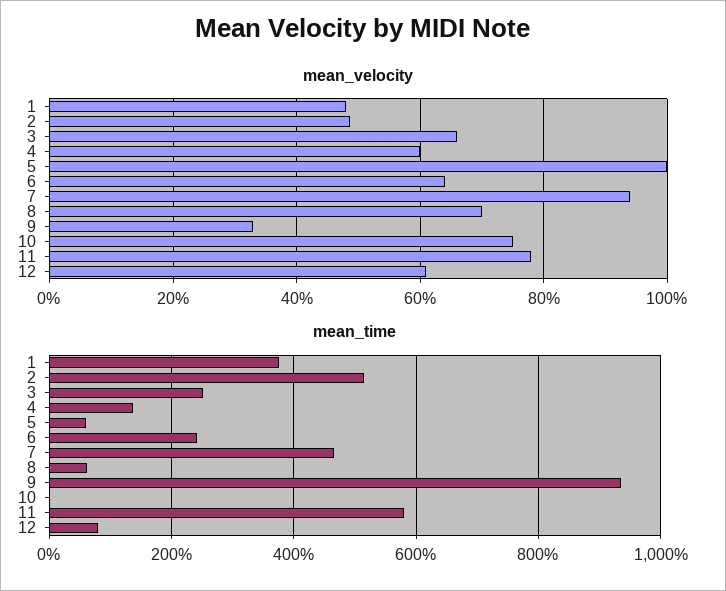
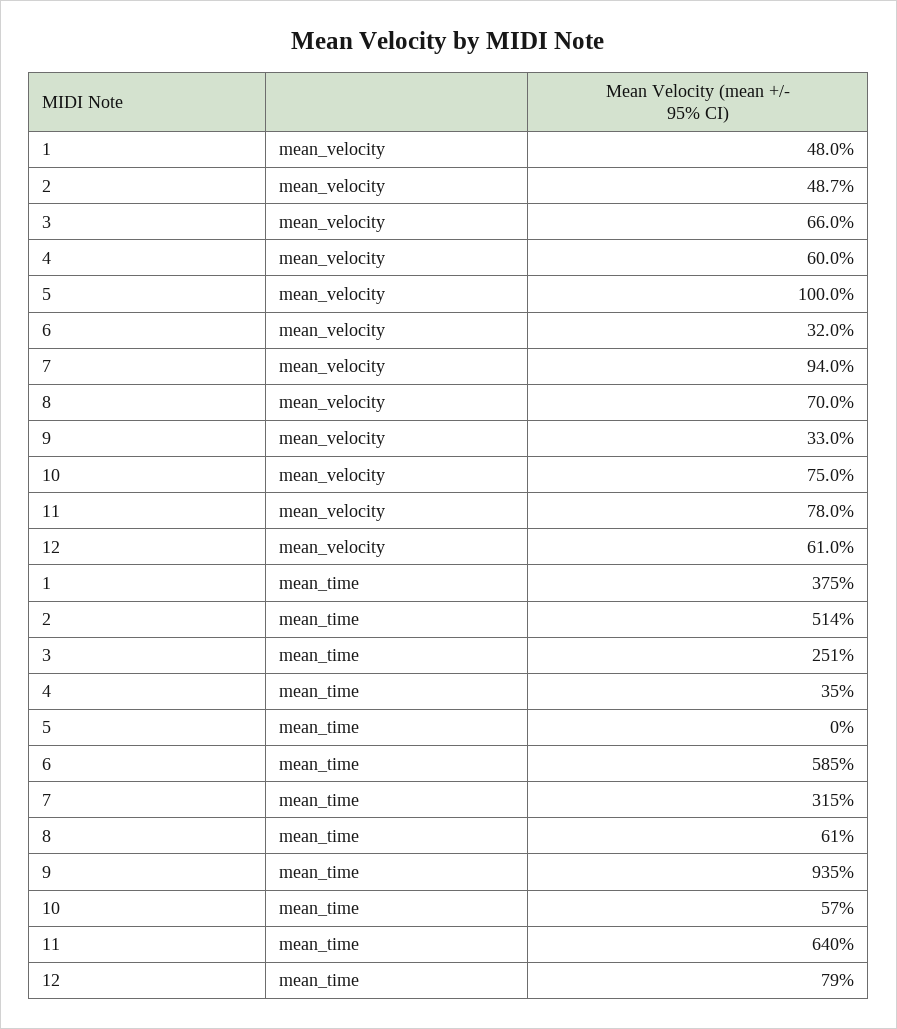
  {
    "mean_velocity": {
      "1": 48,
      "2": 48.7,
      "3": 66,
      "4": 60,
      "5": 100,
-     "6": 64,
+     "6": 32,
      "7": 94,
      "8": 70,
      "9": 33,
      "10": 75,
      "11": 78,
      "12": 61
    },
    "mean_time": {
      "1": 375,
      "2": 514,
      "3": 251,
-     "4": 140,
+     "4": 35,
-     "5": 60,
+     "5": 0,
-     "6": 240,
+     "6": 585,
-     "7": 460,
+     "7": 315,
      "8": 61,
      "9": 935,
-     "10": 0,
+     "10": 57,
-     "11": 580,
+     "11": 640,
      "12": 79
    }
  }

